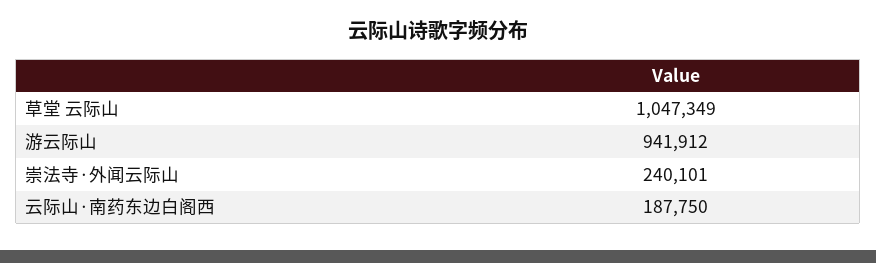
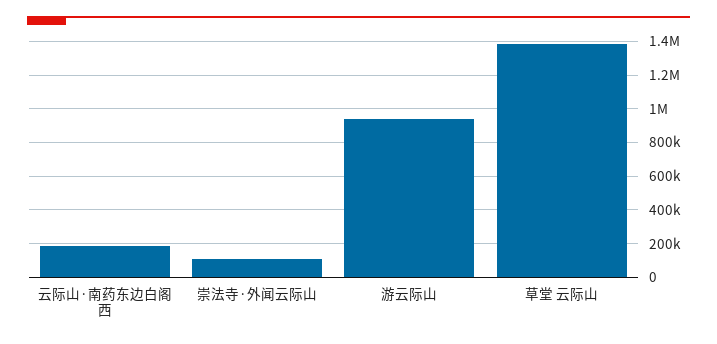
  {
-   "草堂 云际山": 1047349,
+   "草堂 云际山": 1400000,
    "游云际山": 941912,
-   "崇法寺·外闻云际山": 240101,
+   "崇法寺·外闻云际山": 100000,
    "云际山·南药东边白阁西": 187750
  }

